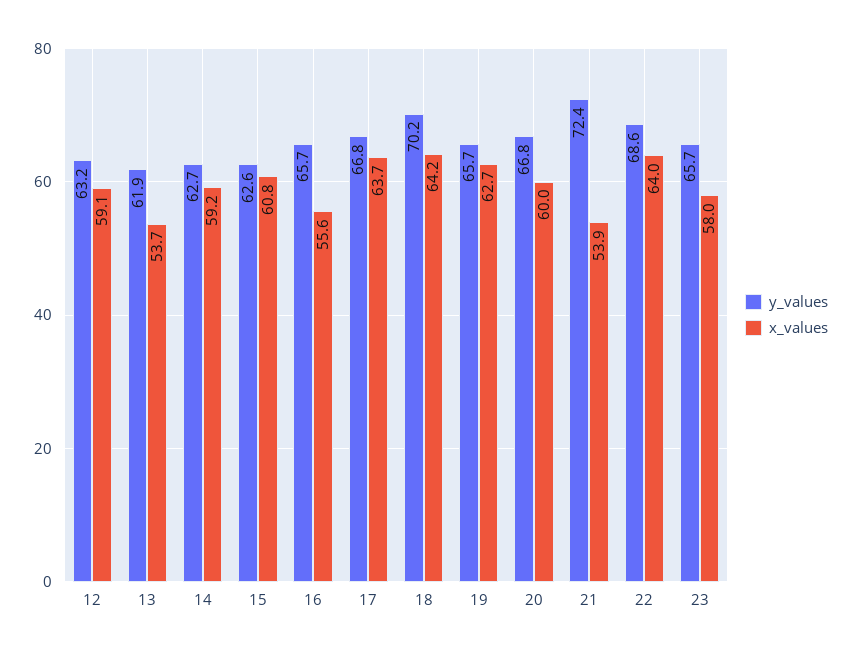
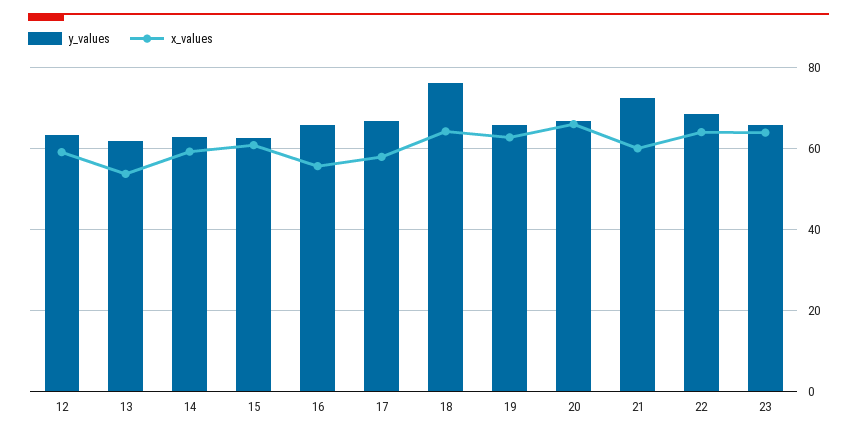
  {
    "y_values": {
      "12": 63.2,
      "13": 61.9,
      "14": 62.7,
      "15": 62.6,
      "16": 65.7,
      "17": 66.8,
-     "18": 70.2,
+     "18": 76,
      "19": 65.7,
      "20": 66.8,
      "21": 72.4,
      "22": 68.6,
      "23": 65.7
    },
    "x_values": {
      "12": 59.1,
      "13": 53.7,
      "14": 59.2,
      "15": 60.8,
      "16": 55.6,
-     "17": 63.7,
+     "17": 58,
      "18": 64.2,
      "19": 62.7,
-     "20": 60,
+     "20": 66,
-     "21": 53.9,
+     "21": 60,
      "22": 64,
-     "23": 58
+     "23": 64
    }
  }

